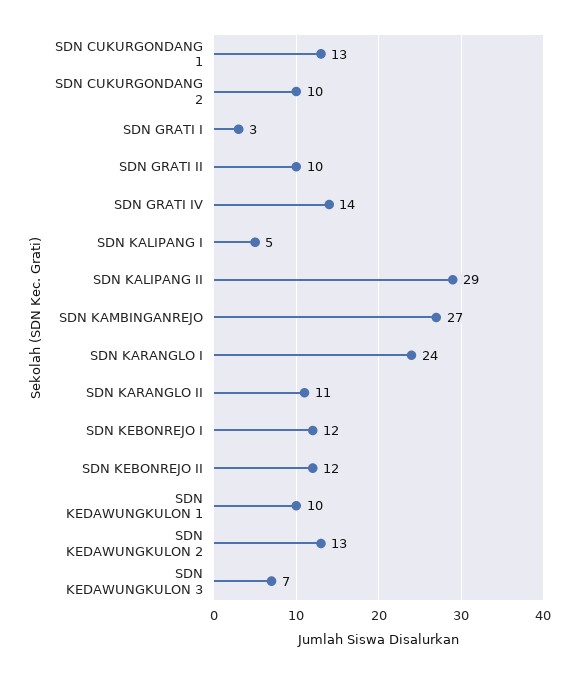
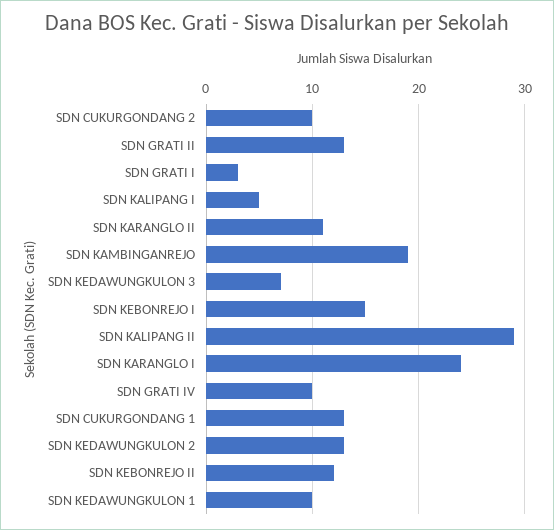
  {
    "SDN CUKURGONDANG 1": 13,
    "SDN CUKURGONDANG 2": 10,
    "SDN GRATI I": 3,
-   "SDN GRATI II": 10,
+   "SDN GRATI II": 13,
-   "SDN GRATI IV": 14,
+   "SDN GRATI IV": 10,
    "SDN KALIPANG I": 5,
    "SDN KALIPANG II": 29,
-   "SDN KAMBINGANREJO": 27,
+   "SDN KAMBINGANREJO": 19,
    "SDN KARANGLO I": 24,
    "SDN KARANGLO II": 11,
-   "SDN KEBONREJO I": 12,
+   "SDN KEBONREJO I": 15,
    "SDN KEBONREJO II": 12,
    "SDN KEDAWUNGKULON 1": 10,
    "SDN KEDAWUNGKULON 2": 13,
    "SDN KEDAWUNGKULON 3": 7
  }

